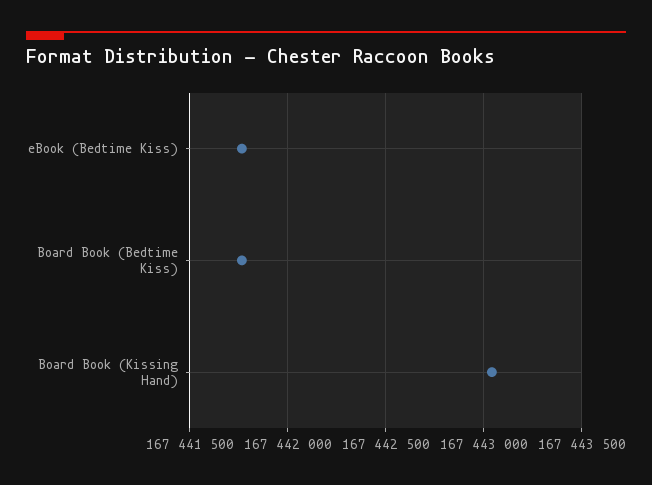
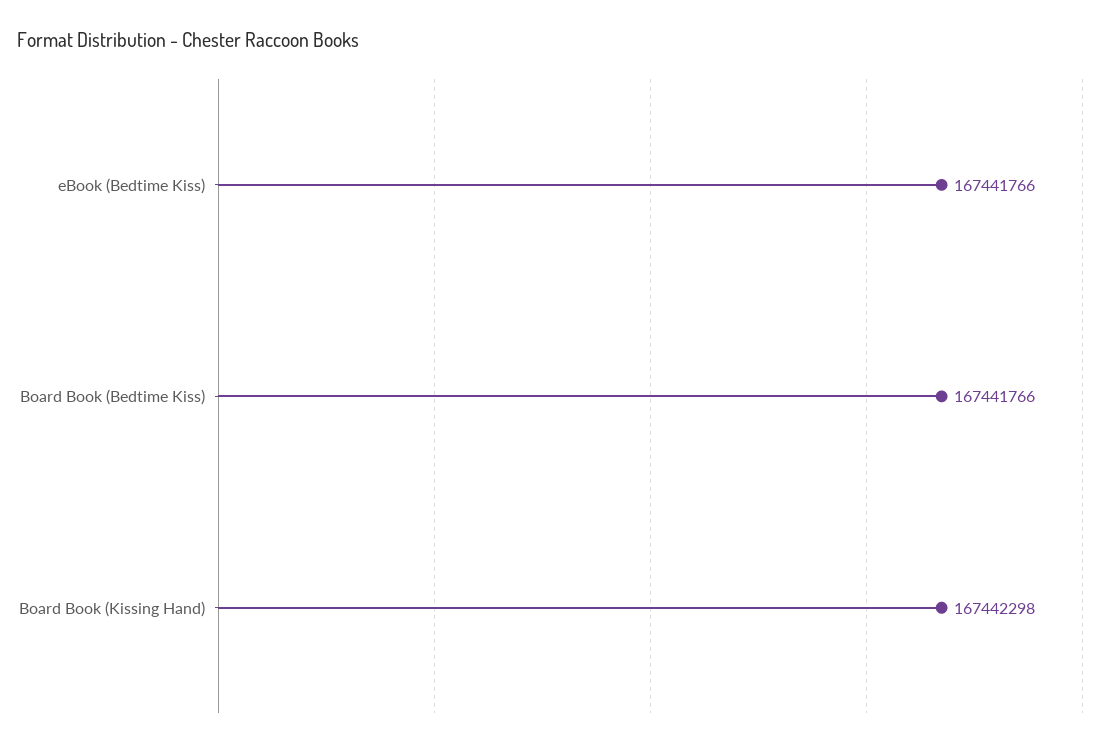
  {
    "eBook (Bedtime Kiss)": 167441766,
    "Board Book (Bedtime Kiss)": 167441766,
-   "Board Book (Kissing Hand)": 167443050
+   "Board Book (Kissing Hand)": 167442298
  }

